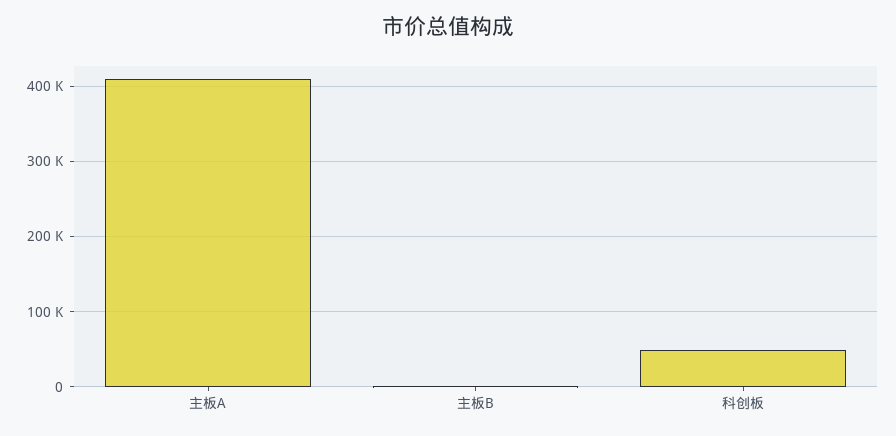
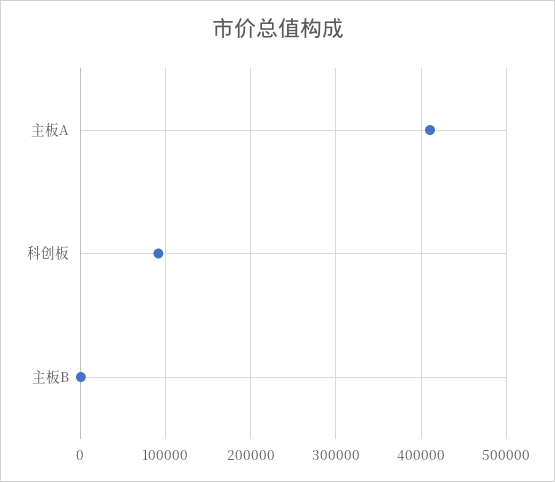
  {
    "主板A": 410000,
    "主板B": 0,
-   "科创板": 50000
+   "科创板": 90000
  }

